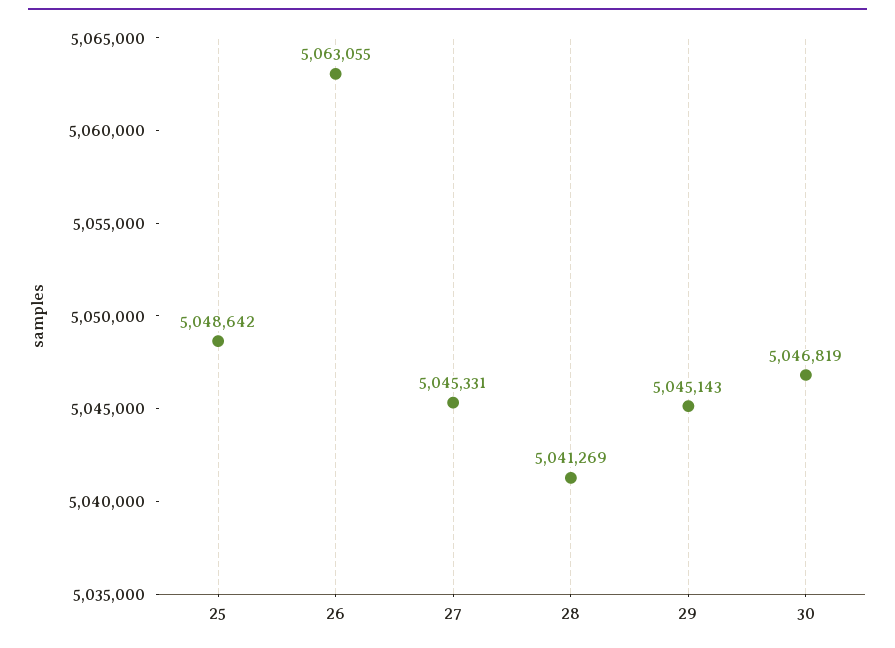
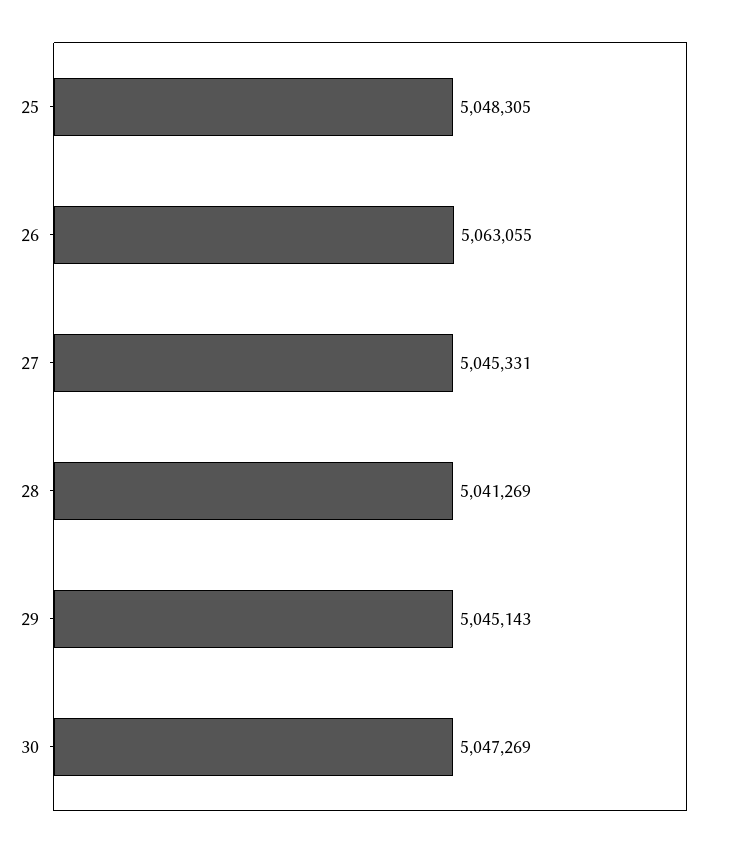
  {
-   "25": 5048642,
+   "25": 5048305,
    "26": 5063055,
    "27": 5045331,
    "28": 5041269,
    "29": 5045143,
-   "30": 5046819
+   "30": 5047269
  }

